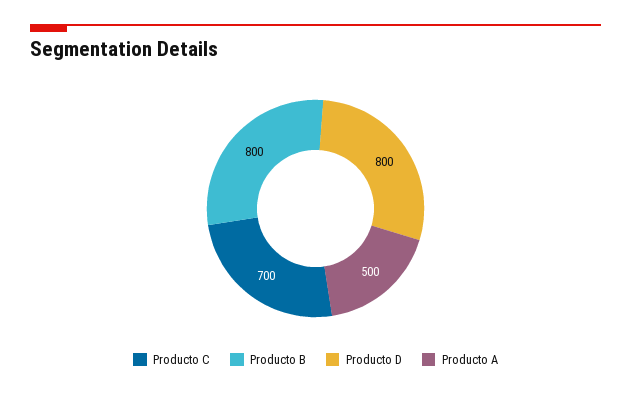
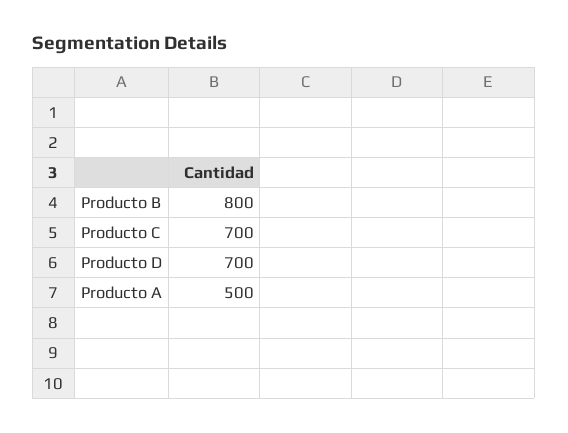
  {
    "Producto C": 700,
    "Producto B": 800,
-   "Producto D": 800,
+   "Producto D": 700,
    "Producto A": 500
  }

